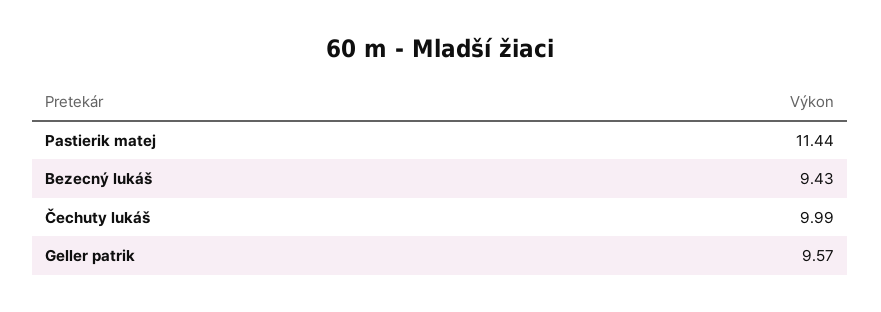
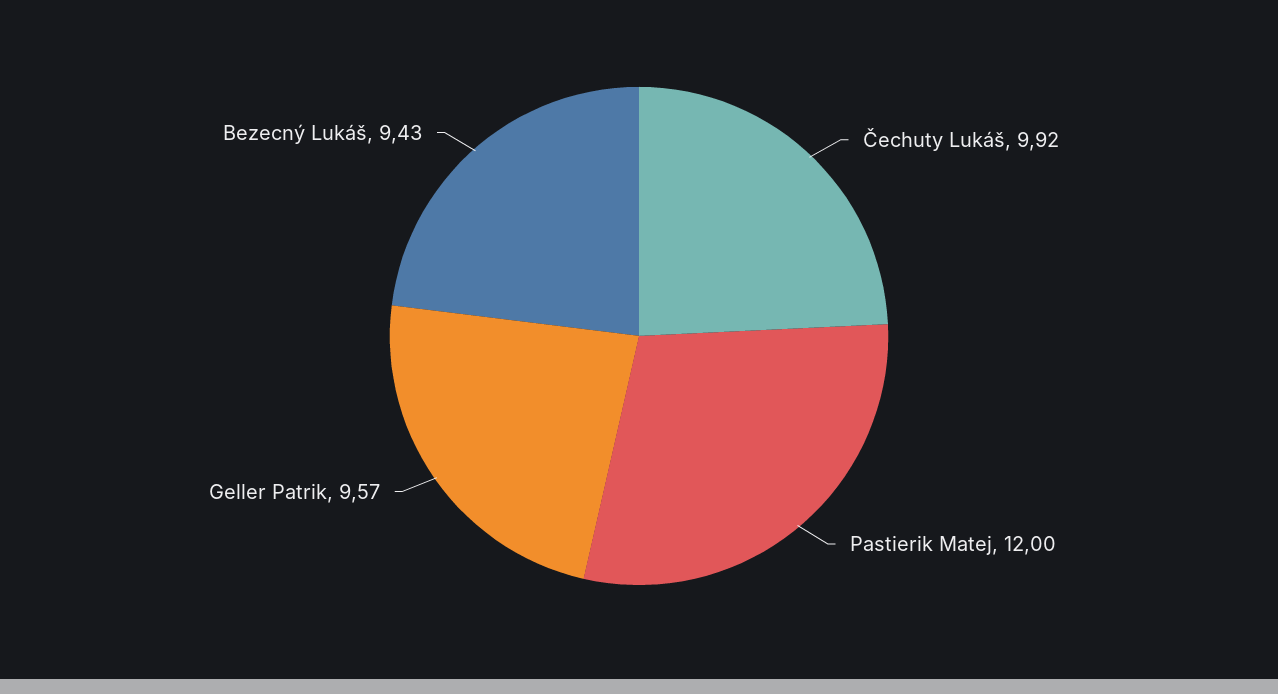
  {
-   "Pastierik matej": 11.44,
+   "Pastierik matej": 12,
    "Bezecný lukáš": 9.43,
-   "Čechuty lukáš": 9.99,
+   "Čechuty lukáš": 9.92,
    "Geller patrik": 9.57
  }

